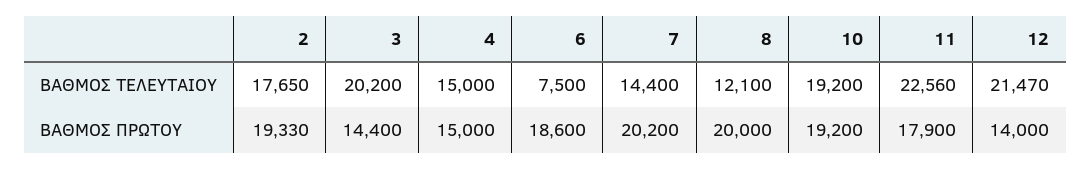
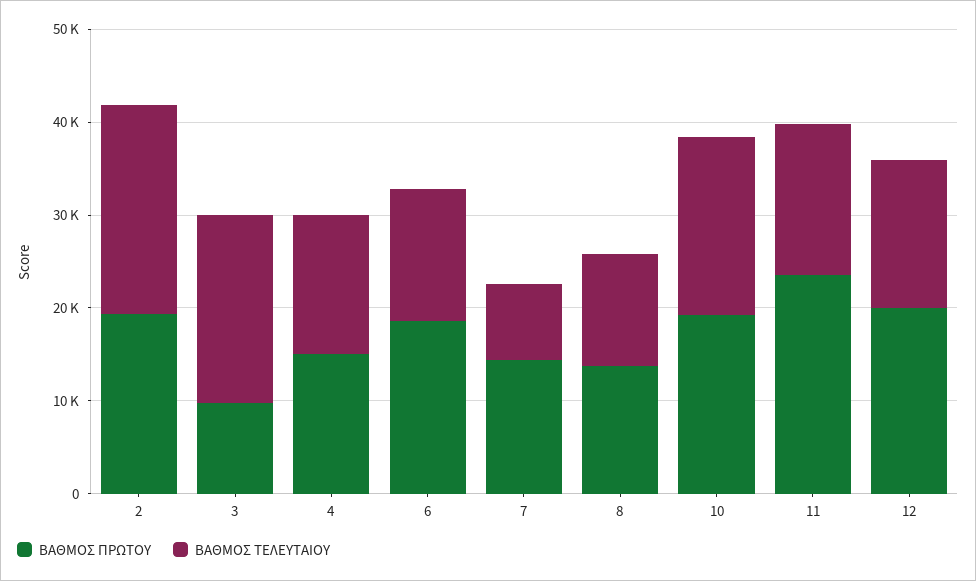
  {
    "ΒΑΘΜΟΣ ΤΕΛΕΥΤΑΙΟΥ": {
-     "2": 17650,
+     "2": 22000,
      "3": 20200,
      "4": 15000,
-     "6": 7500,
+     "6": 14000,
-     "7": 14400,
+     "7": 8000,
      "8": 12100,
      "10": 19200,
-     "11": 22560,
+     "11": 16000,
-     "12": 21470
+     "12": 16000
    },
    "ΒΑΘΜΟΣ ΠΡΩΤΟΥ": {
      "2": 19330,
-     "3": 14400,
+     "3": 10000,
      "4": 15000,
      "6": 18600,
-     "7": 20200,
+     "7": 14000,
-     "8": 20000,
+     "8": 14000,
      "10": 19200,
-     "11": 17900,
+     "11": 24000,
-     "12": 14000
+     "12": 20000
    }
  }

